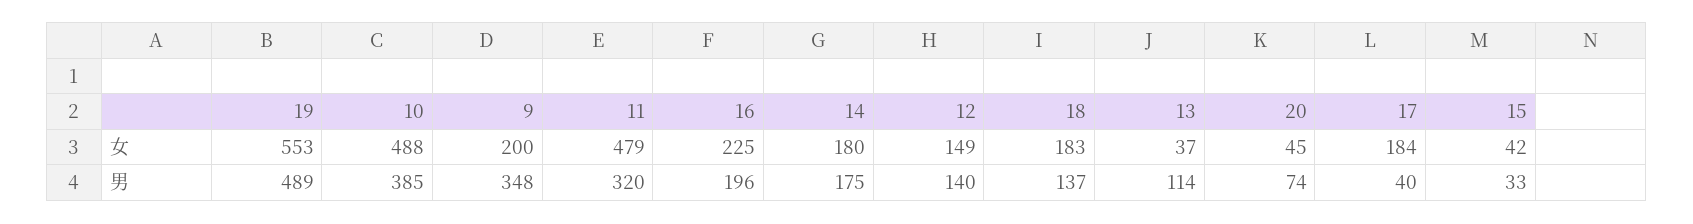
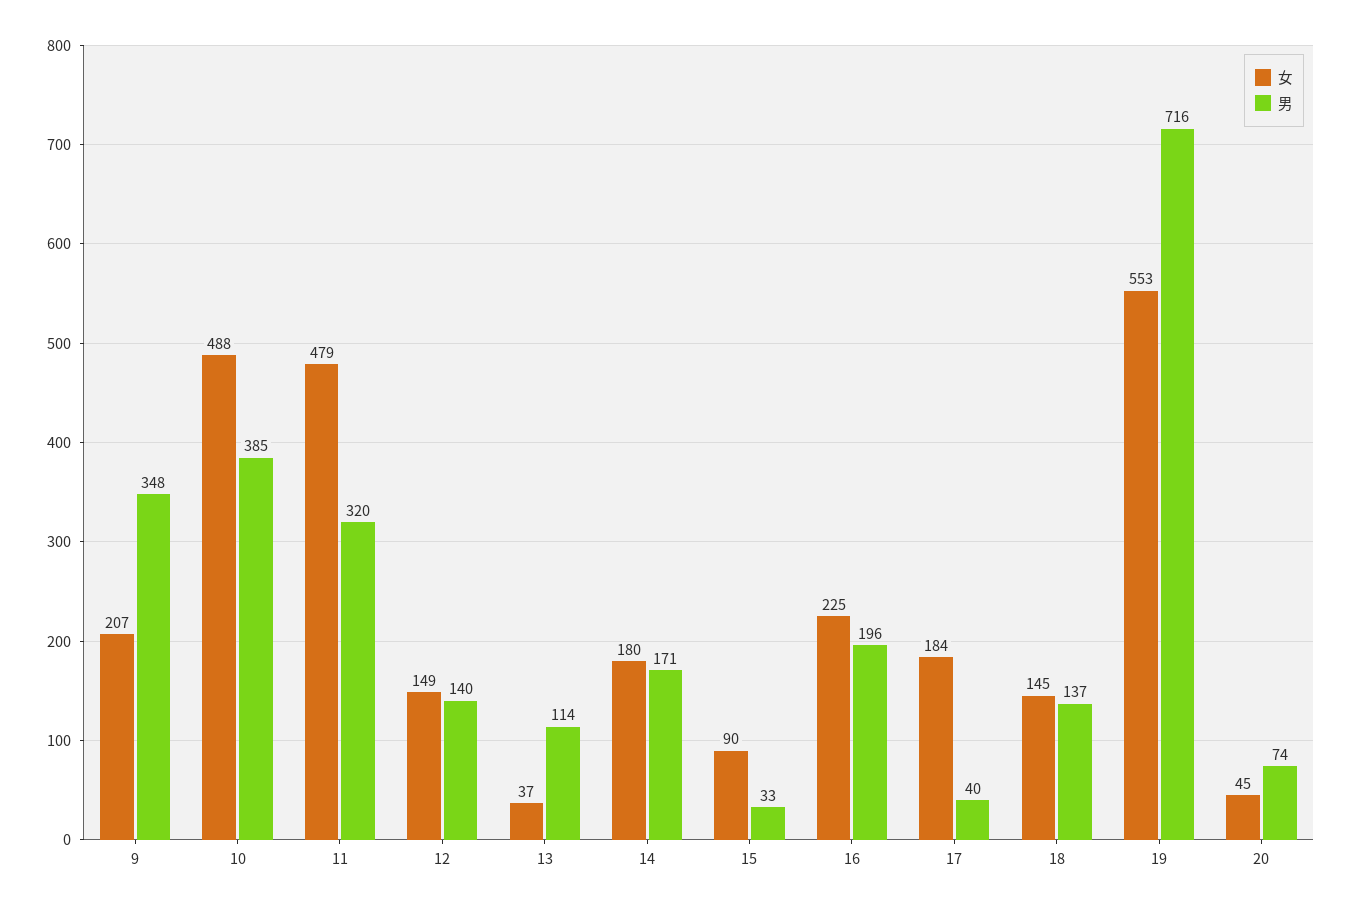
  {
    "女": {
      "19": 553,
      "10": 488,
-     "9": 200,
+     "9": 207,
      "11": 479,
      "16": 225,
      "14": 180,
      "12": 149,
-     "18": 183,
+     "18": 145,
      "13": 37,
      "20": 45,
      "17": 184,
-     "15": 42
+     "15": 90
    },
    "男": {
-     "19": 489,
+     "19": 716,
      "10": 385,
      "9": 348,
      "11": 320,
      "16": 196,
-     "14": 175,
+     "14": 171,
      "12": 140,
      "18": 137,
      "13": 114,
      "20": 74,
      "17": 40,
      "15": 33
    }
  }

